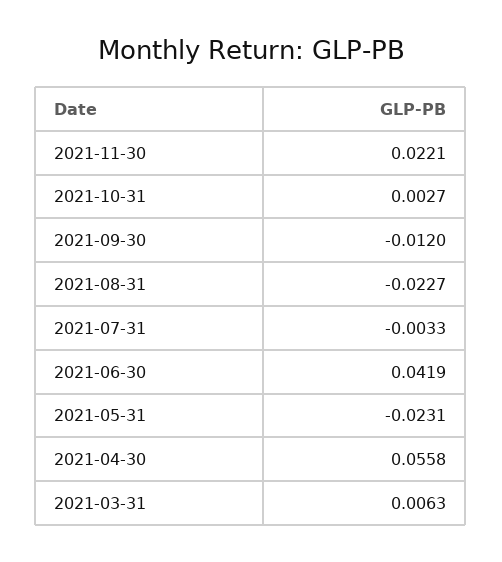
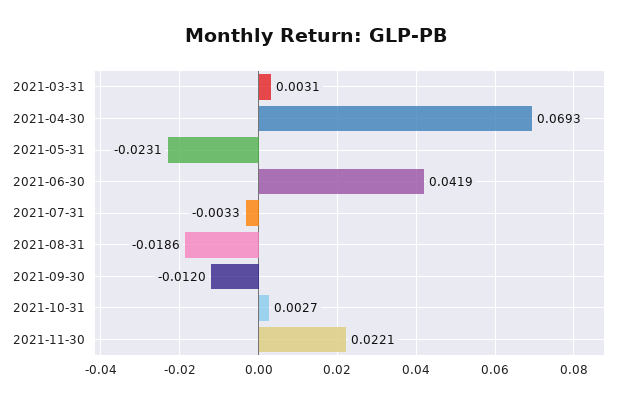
  {
    "2021-11-30": 0.0221,
    "2021-10-31": 0.0027,
    "2021-09-30": -0.012,
-   "2021-08-31": -0.0227,
+   "2021-08-31": -0.0186,
    "2021-07-31": -0.0033,
    "2021-06-30": 0.0419,
    "2021-05-31": -0.0231,
-   "2021-04-30": 0.0558,
+   "2021-04-30": 0.0693,
-   "2021-03-31": 0.0063
+   "2021-03-31": 0.0031
  }

